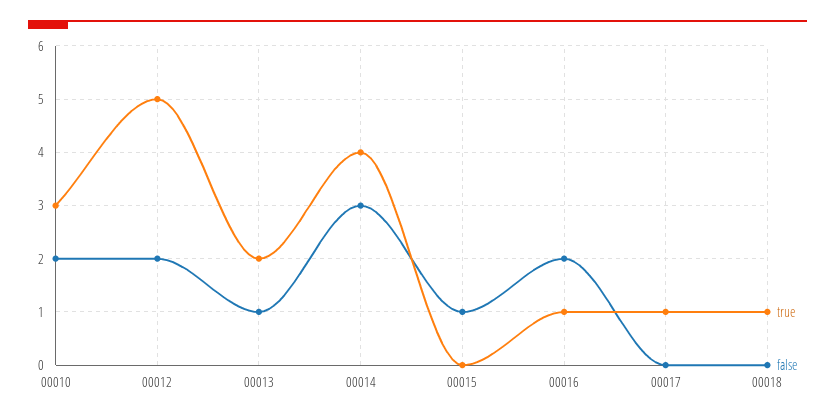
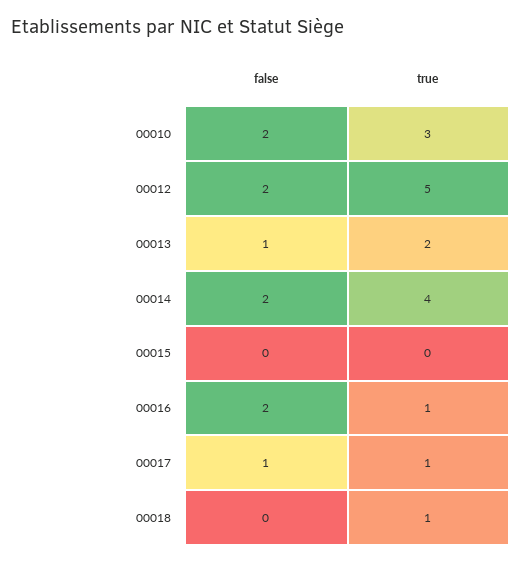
  {
    "true": {
      "00010": 3,
      "00012": 5,
      "00013": 2,
      "00014": 4,
      "00015": 0,
      "00016": 1,
      "00017": 1,
      "00018": 1
    },
    "false": {
      "00010": 2,
      "00012": 2,
      "00013": 1,
-     "00014": 3,
+     "00014": 2,
-     "00015": 1,
+     "00015": 0,
      "00016": 2,
-     "00017": 0,
+     "00017": 1,
      "00018": 0
    }
  }

